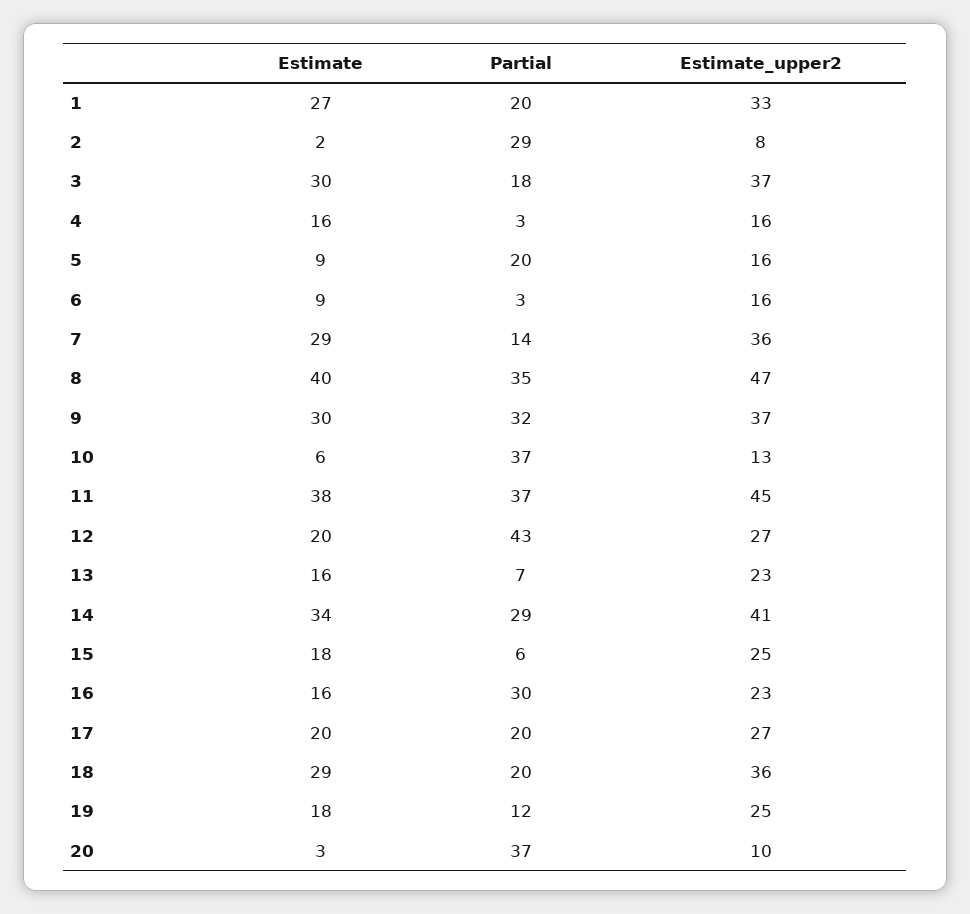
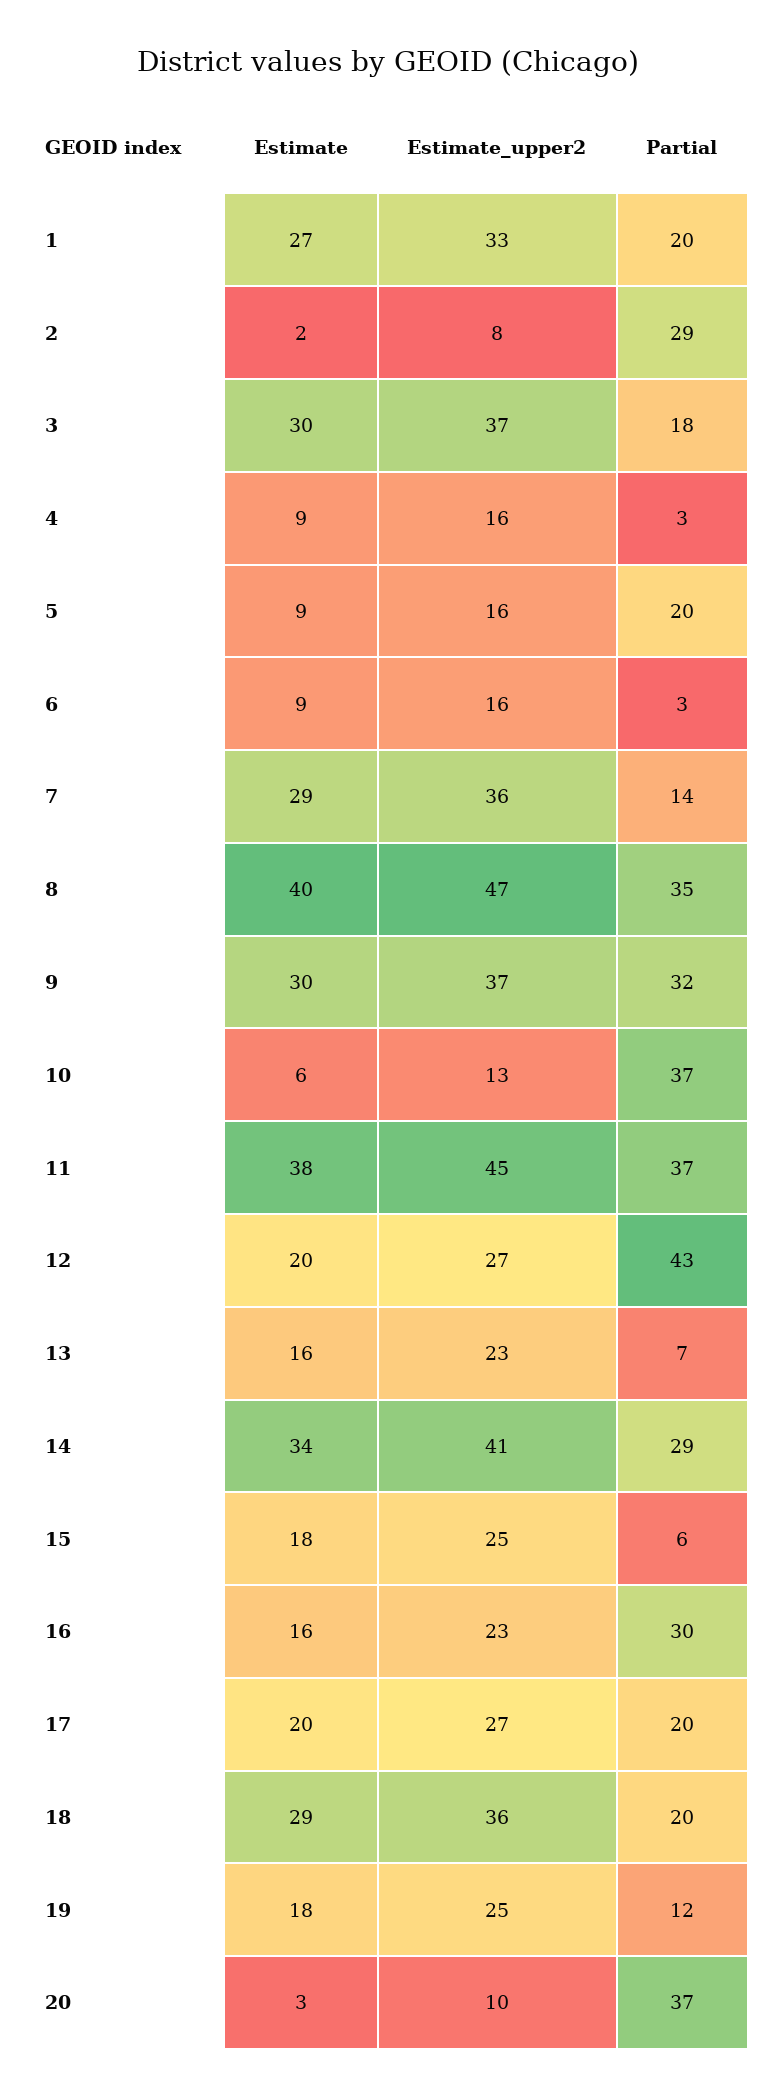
  {
    "Estimate": {
      "1": 27,
      "2": 2,
      "3": 30,
-     "4": 16,
+     "4": 9,
      "5": 9,
      "6": 9,
      "7": 29,
      "8": 40,
      "9": 30,
      "10": 6,
      "11": 38,
      "12": 20,
      "13": 16,
      "14": 34,
      "15": 18,
      "16": 16,
      "17": 20,
      "18": 29,
      "19": 18,
      "20": 3
    },
    "Partial": {
      "1": 20,
      "2": 29,
      "3": 18,
      "4": 3,
      "5": 20,
      "6": 3,
      "7": 14,
      "8": 35,
      "9": 32,
      "10": 37,
      "11": 37,
      "12": 43,
      "13": 7,
      "14": 29,
      "15": 6,
      "16": 30,
      "17": 20,
      "18": 20,
      "19": 12,
      "20": 37
    },
    "Estimate_upper2": {
      "1": 33,
      "2": 8,
      "3": 37,
      "4": 16,
      "5": 16,
      "6": 16,
      "7": 36,
      "8": 47,
      "9": 37,
      "10": 13,
      "11": 45,
      "12": 27,
      "13": 23,
      "14": 41,
      "15": 25,
      "16": 23,
      "17": 27,
      "18": 36,
      "19": 25,
      "20": 10
    }
  }

